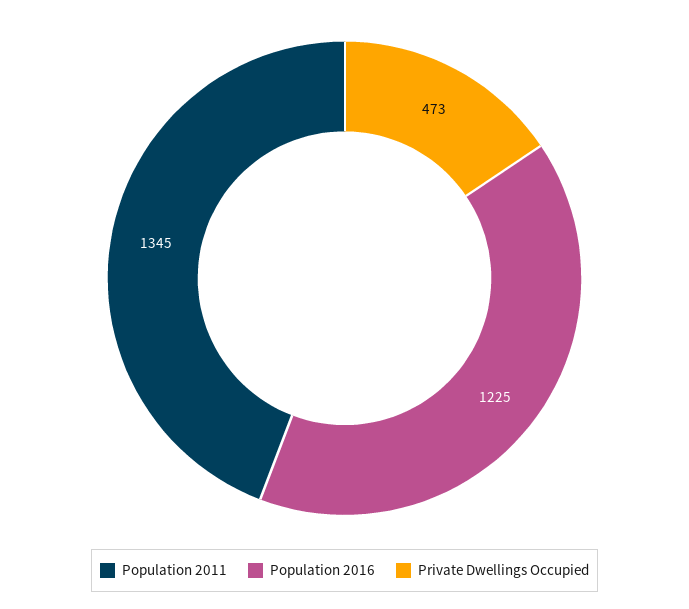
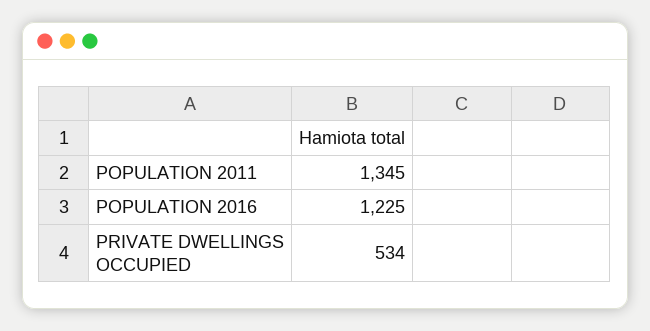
  {
    "Population 2011": 1345,
    "Population 2016": 1225,
-   "Private Dwellings Occupied": 473
+   "Private Dwellings Occupied": 534
  }

